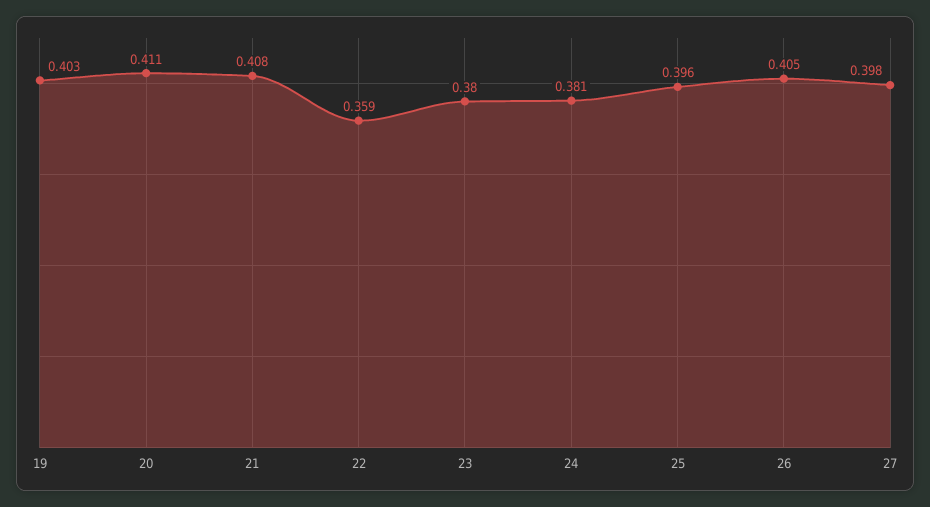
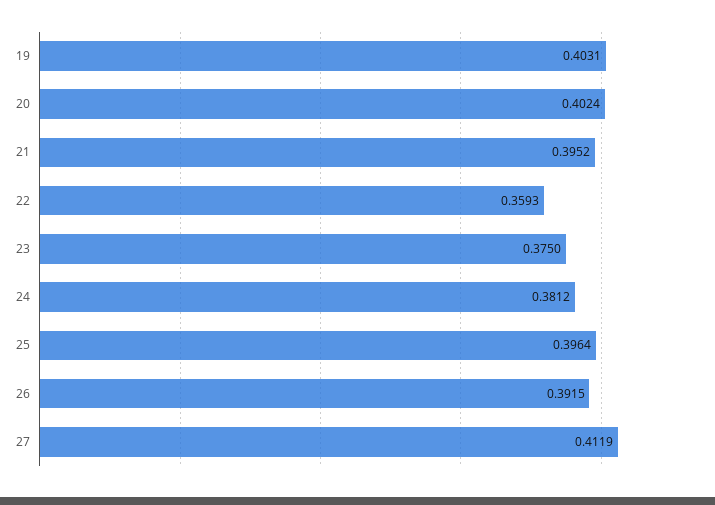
  {
    "19": 0.4031,
-   "20": 0.411,
+   "20": 0.4024,
-   "21": 0.408,
+   "21": 0.3952,
    "22": 0.3593,
-   "23": 0.38,
+   "23": 0.375,
    "24": 0.3812,
    "25": 0.3964,
-   "26": 0.405,
+   "26": 0.3915,
-   "27": 0.398
+   "27": 0.4119
  }

